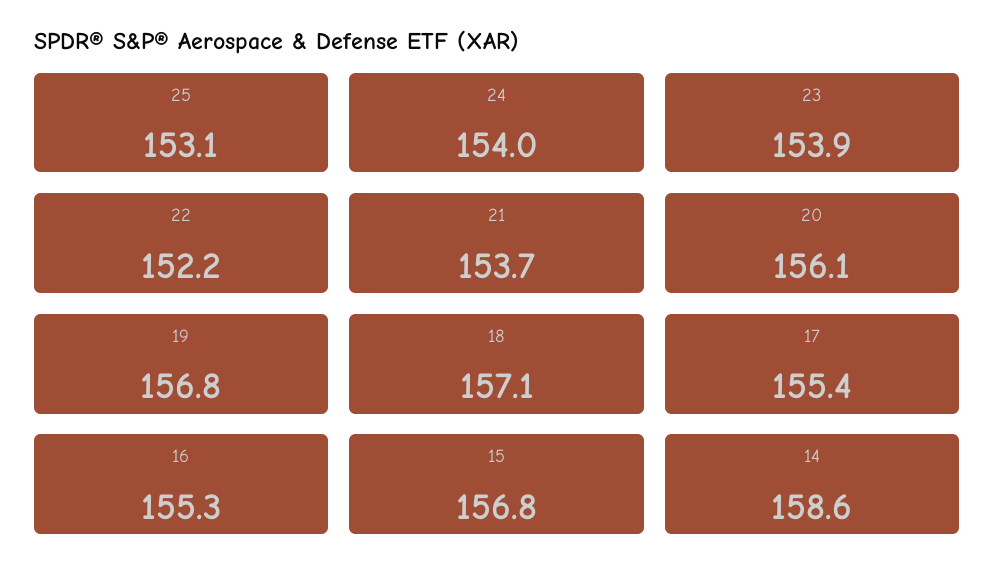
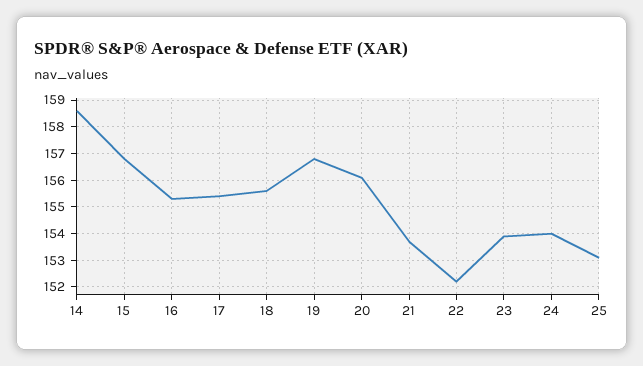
  {
    "25": 153.1,
    "24": 154,
    "23": 153.9,
    "22": 152.2,
    "21": 153.7,
    "20": 156.1,
    "19": 156.8,
-   "18": 157.1,
+   "18": 155.5,
    "17": 155.4,
    "16": 155.3,
    "15": 156.8,
    "14": 158.6
  }

